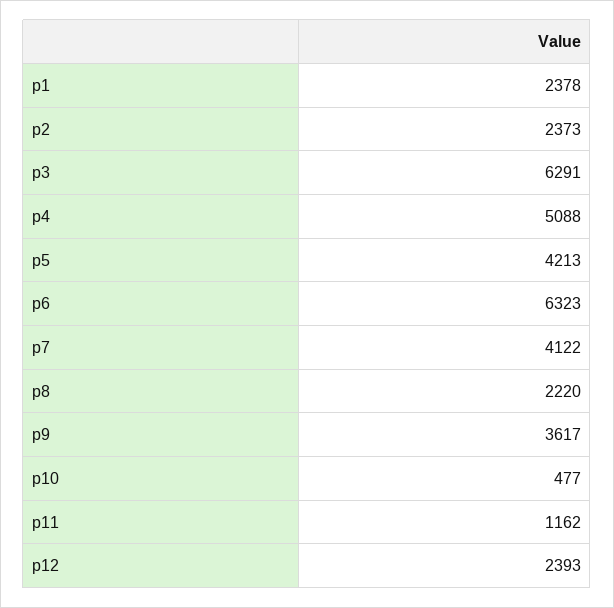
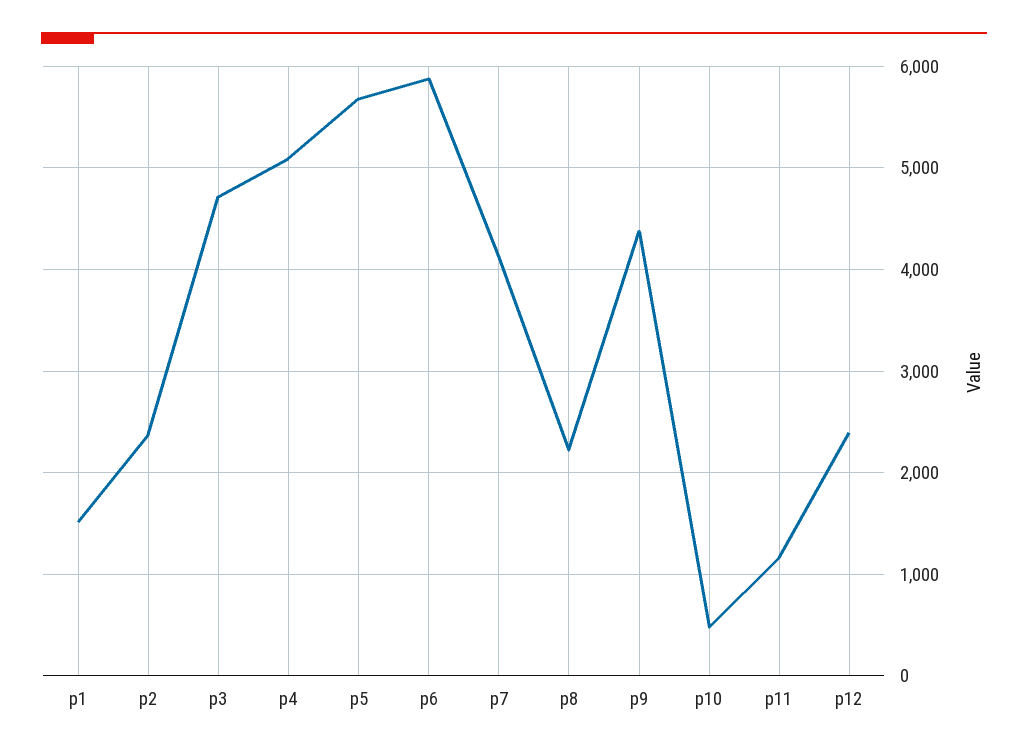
  {
-   "p1": 2378,
+   "p1": 1500,
    "p2": 2373,
-   "p3": 6291,
+   "p3": 4700,
    "p4": 5088,
-   "p5": 4213,
+   "p5": 5700,
-   "p6": 6323,
+   "p6": 5900,
    "p7": 4122,
    "p8": 2220,
-   "p9": 3617,
+   "p9": 4400,
    "p10": 477,
    "p11": 1162,
    "p12": 2393
  }

